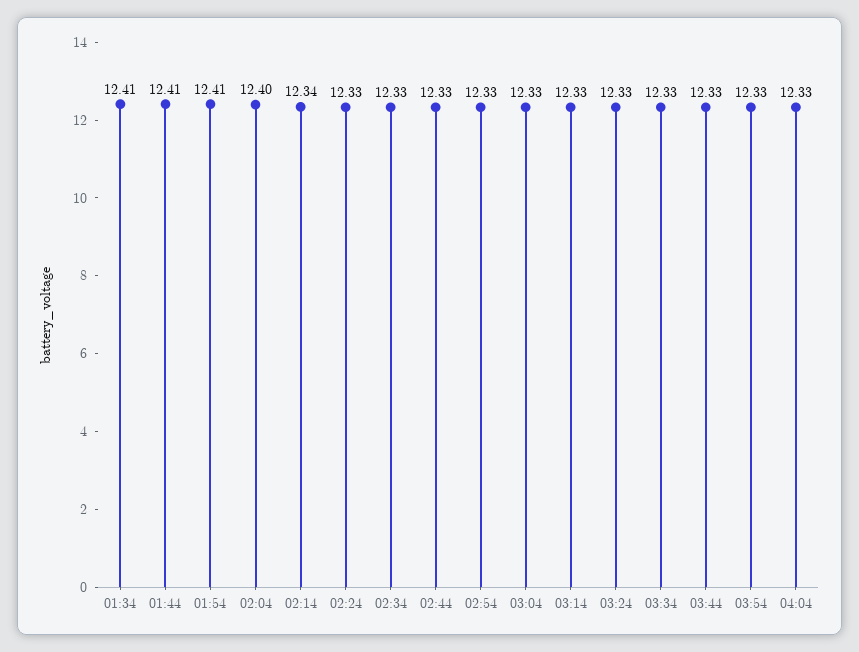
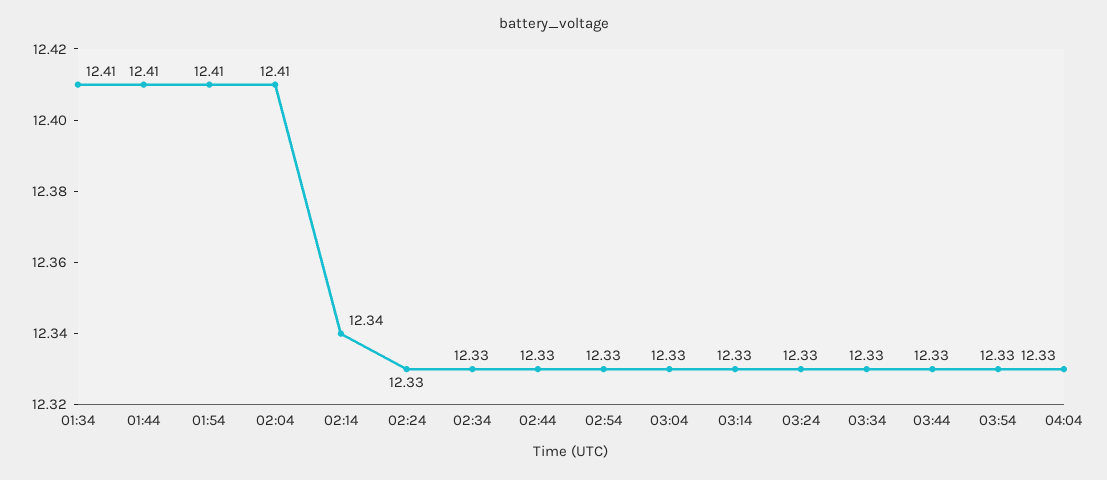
  {
    "01:34": 12.41,
    "01:44": 12.41,
    "01:54": 12.41,
-   "02:04": 12.4,
+   "02:04": 12.41,
    "02:14": 12.34,
    "02:24": 12.33,
    "02:34": 12.33,
    "02:44": 12.33,
    "02:54": 12.33,
    "03:04": 12.33,
    "03:14": 12.33,
    "03:24": 12.33,
    "03:34": 12.33,
    "03:44": 12.33,
    "03:54": 12.33,
    "04:04": 12.33
  }

